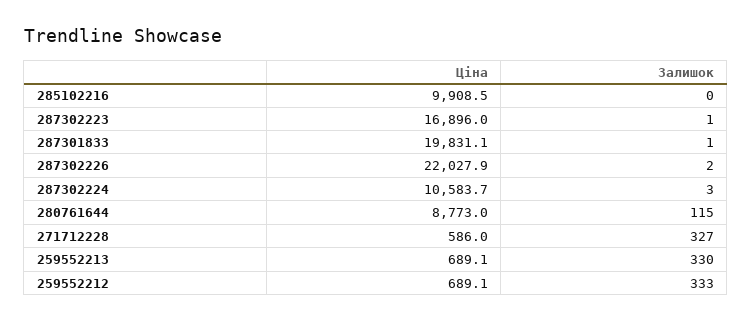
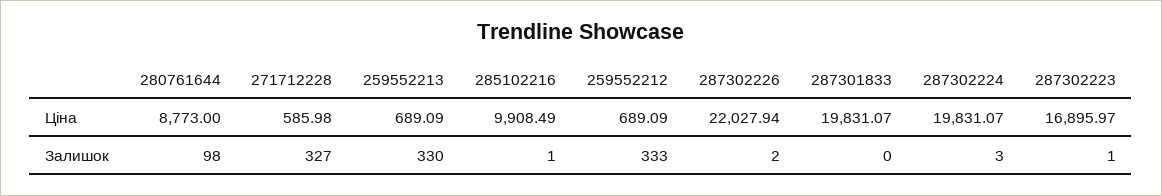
  {
    "Ціна": {
      "285102216": 9908.49,
      "287302223": 16895.97,
      "287301833": 19831.07,
      "287302226": 22027.94,
-     "287302224": 10583.7,
+     "287302224": 19831.07,
      "280761644": 8773,
      "271712228": 585.98,
      "259552213": 689.09,
      "259552212": 689.09
    },
    "Залишок": {
-     "285102216": 0,
+     "285102216": 1,
      "287302223": 1,
-     "287301833": 1,
+     "287301833": 0,
      "287302226": 2,
      "287302224": 3,
-     "280761644": 115,
+     "280761644": 98,
      "271712228": 327,
      "259552213": 330,
      "259552212": 333
    }
  }

